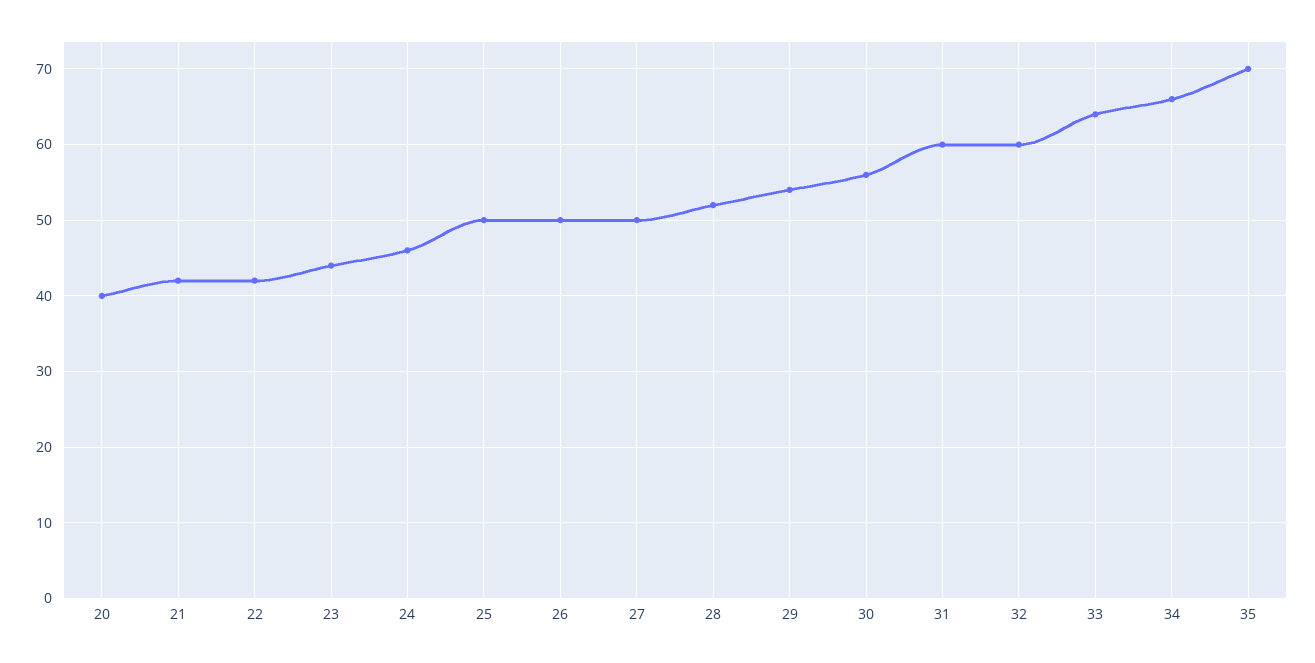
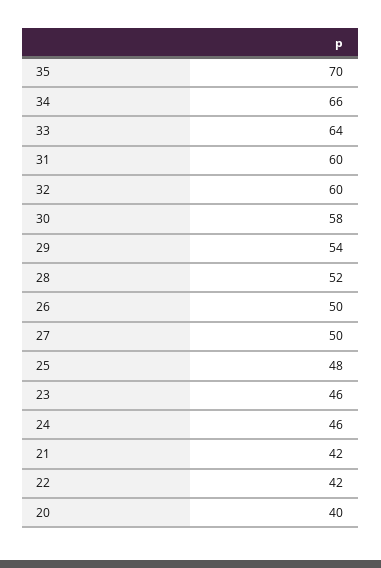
  {
    "20": 40,
    "21": 42,
    "22": 42,
-   "23": 44,
+   "23": 46,
    "24": 46,
-   "25": 50,
+   "25": 48,
    "26": 50,
    "27": 50,
    "28": 52,
    "29": 54,
-   "30": 56,
+   "30": 58,
    "31": 60,
    "32": 60,
    "33": 64,
    "34": 66,
    "35": 70
  }

